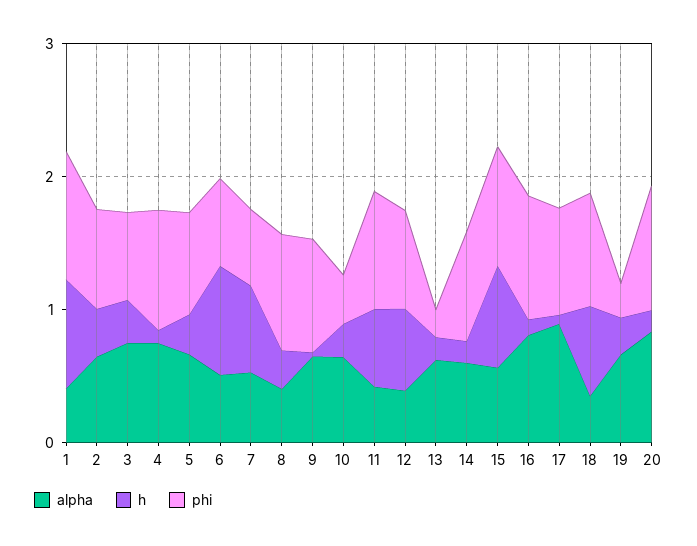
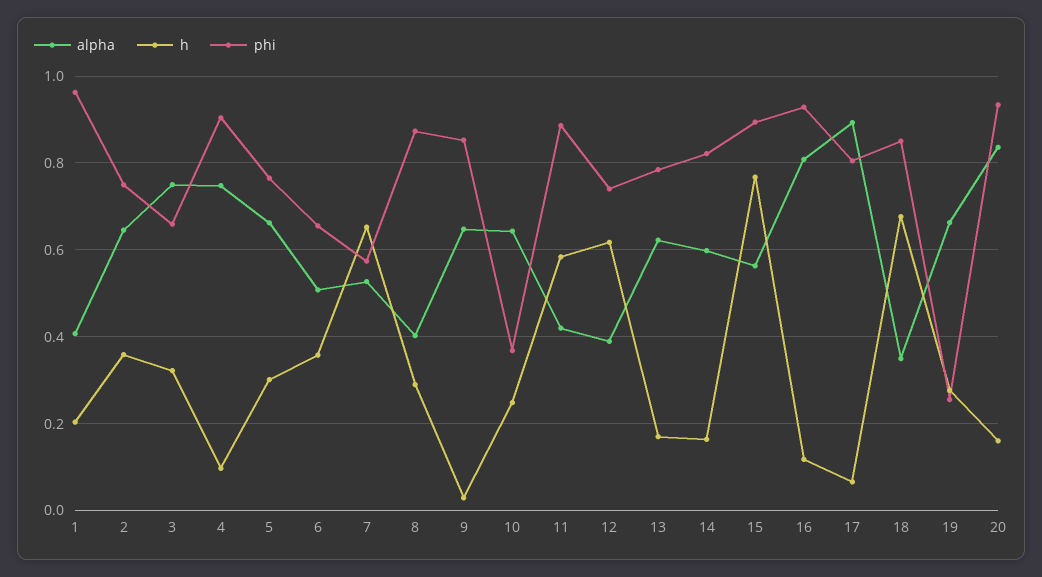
  {
    "alpha": {
      "1": 0.4,
      "2": 0.64,
      "3": 0.76,
      "4": 0.74,
      "5": 0.66,
      "6": 0.5,
      "7": 0.52,
      "8": 0.4,
      "9": 0.64,
      "10": 0.64,
      "11": 0.42,
      "12": 0.38,
      "13": 0.62,
      "14": 0.6,
      "15": 0.56,
      "16": 0.8,
      "17": 0.9,
      "18": 0.36,
      "19": 0.66,
      "20": 0.84
    },
    "h": {
-     "1": 0.8,
+     "1": 0.2,
      "2": 0.36,
      "3": 0.32,
      "4": 0.1,
      "5": 0.3,
-     "6": 0.8,
+     "6": 0.36,
      "7": 0.66,
      "8": 0.28,
      "9": 0.02,
      "10": 0.24,
      "11": 0.58,
      "12": 0.62,
      "13": 0.18,
      "14": 0.16,
      "15": 0.76,
      "16": 0.12,
      "17": 0.06,
      "18": 0.68,
      "19": 0.28,
      "20": 0.16
    },
    "phi": {
      "1": 0.96,
      "2": 0.74,
      "3": 0.66,
      "4": 0.9,
      "5": 0.76,
      "6": 0.66,
      "7": 0.58,
      "8": 0.88,
      "9": 0.86,
      "10": 0.36,
      "11": 0.88,
      "12": 0.74,
-     "13": 0.2,
+     "13": 0.78,
      "14": 0.82,
      "15": 0.9,
      "16": 0.92,
      "17": 0.8,
      "18": 0.86,
      "19": 0.26,
      "20": 0.94
    }
  }

